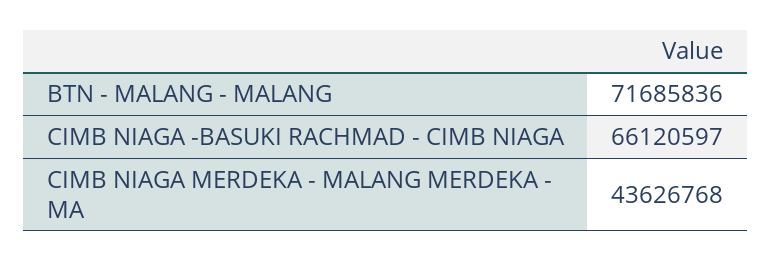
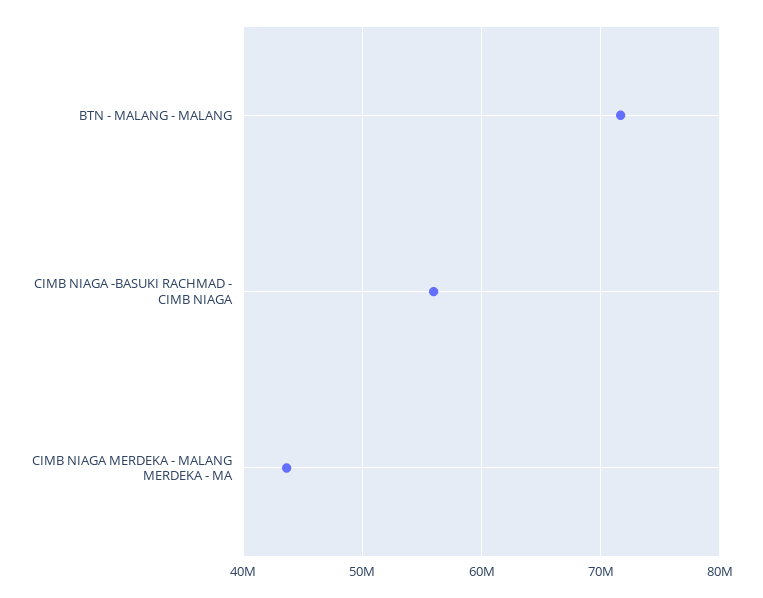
  {
    "BTN - MALANG - MALANG": 71685836,
-   "CIMB NIAGA -BASUKI RACHMAD - CIMB NIAGA": 66120597,
+   "CIMB NIAGA -BASUKI RACHMAD - CIMB NIAGA": 56000000,
    "CIMB NIAGA MERDEKA - MALANG MERDEKA - MA": 43626768
  }

